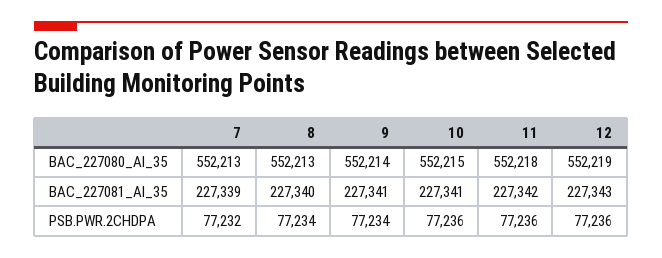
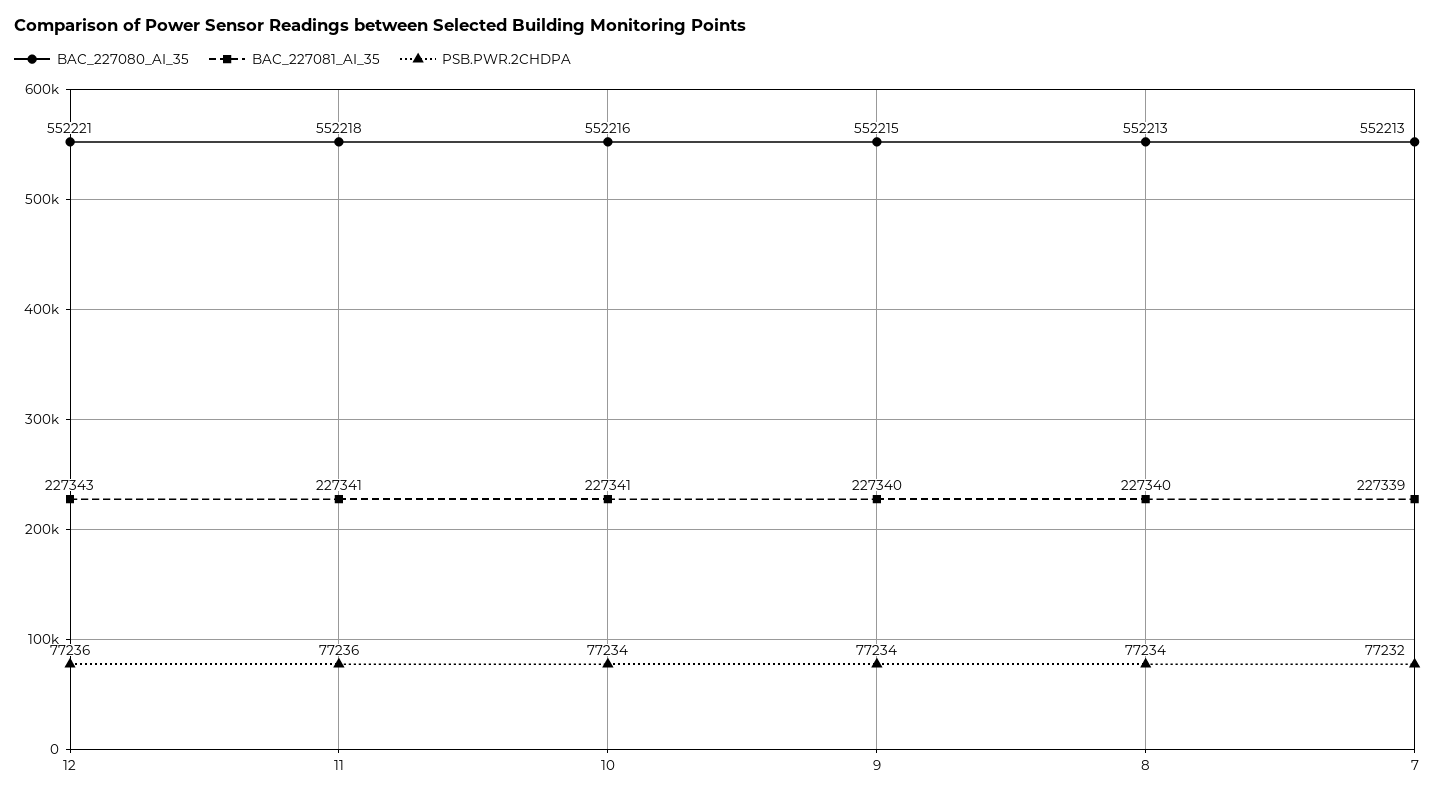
  {
    "BAC_227080_AI_35": {
      "7": 552213,
      "8": 552213,
-     "9": 552214,
+     "9": 552215,
-     "10": 552215,
+     "10": 552216,
      "11": 552218,
-     "12": 552219
+     "12": 552221
    },
    "BAC_227081_AI_35": {
      "7": 227339,
      "8": 227340,
-     "9": 227341,
+     "9": 227340,
      "10": 227341,
-     "11": 227342,
+     "11": 227341,
      "12": 227343
    },
    "PSB.PWR.2CHDPA": {
      "7": 77232,
      "8": 77234,
      "9": 77234,
-     "10": 77236,
+     "10": 77234,
      "11": 77236,
      "12": 77236
    }
  }

